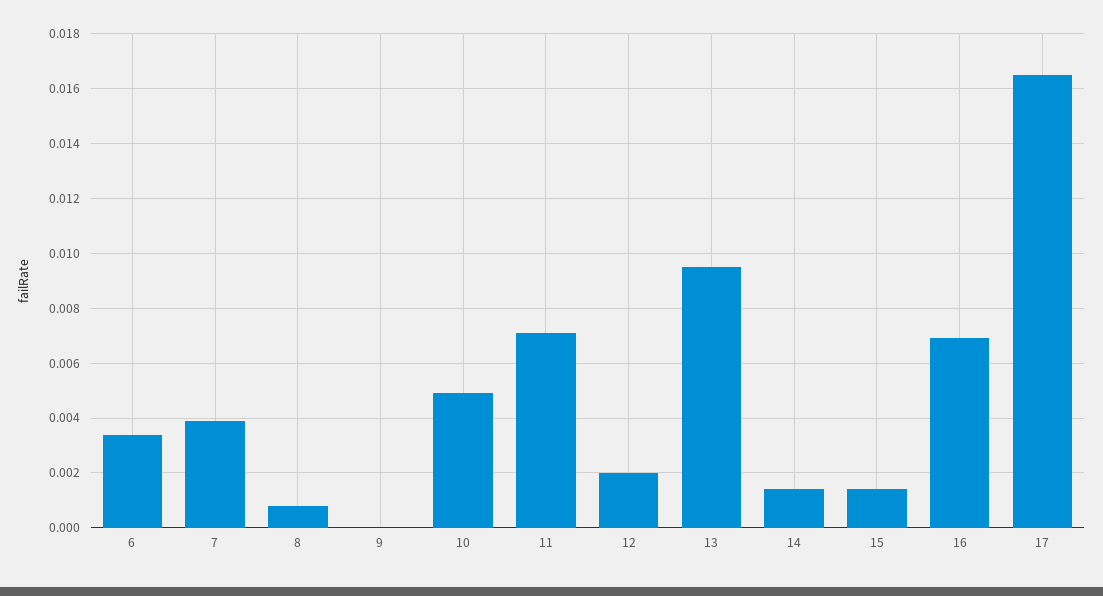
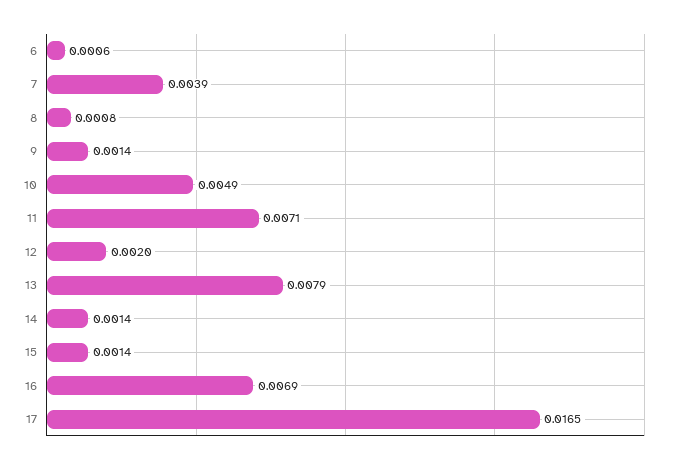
  {
-   "6": 0.0035,
+   "6": 0.0006,
    "7": 0.0039,
    "8": 0.0008,
-   "9": 0,
+   "9": 0.0014,
    "10": 0.0049,
    "11": 0.0071,
    "12": 0.002,
-   "13": 0.0095,
+   "13": 0.0079,
    "14": 0.0014,
    "15": 0.0014,
    "16": 0.0069,
    "17": 0.0165
  }

